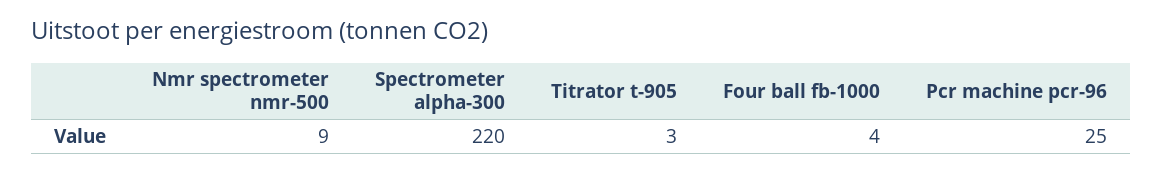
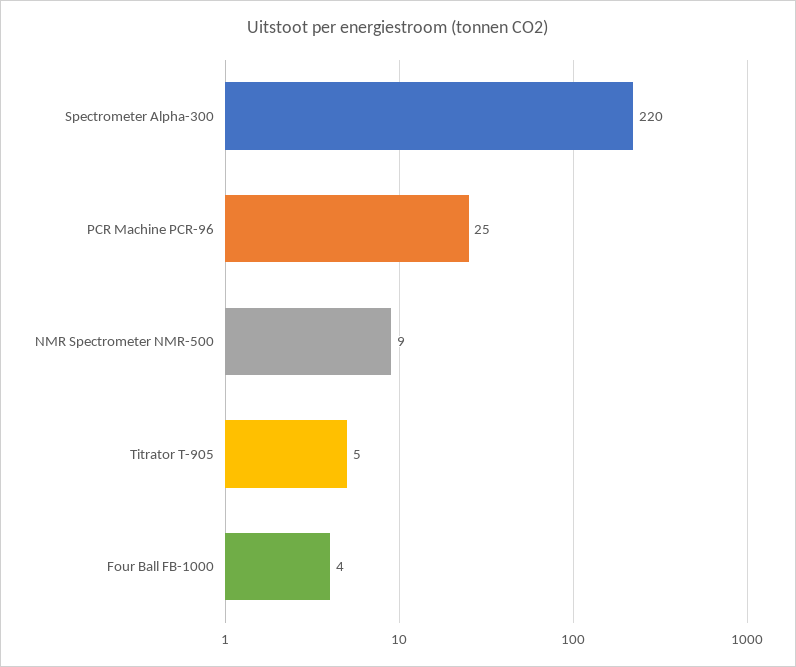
  {
    "Nmr spectrometer nmr-500": 9,
    "Spectrometer alpha-300": 220,
-   "Titrator t-905": 3,
+   "Titrator t-905": 5,
    "Four ball fb-1000": 4,
    "Pcr machine pcr-96": 25
  }

